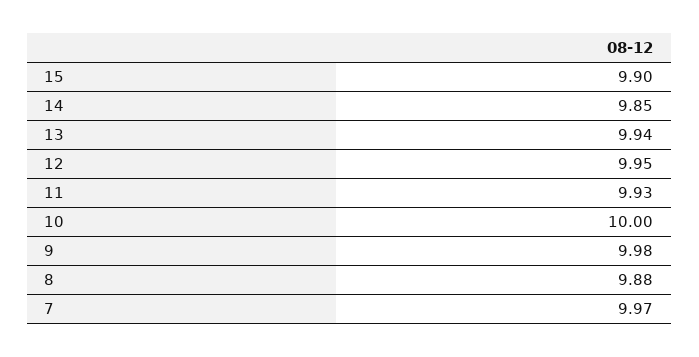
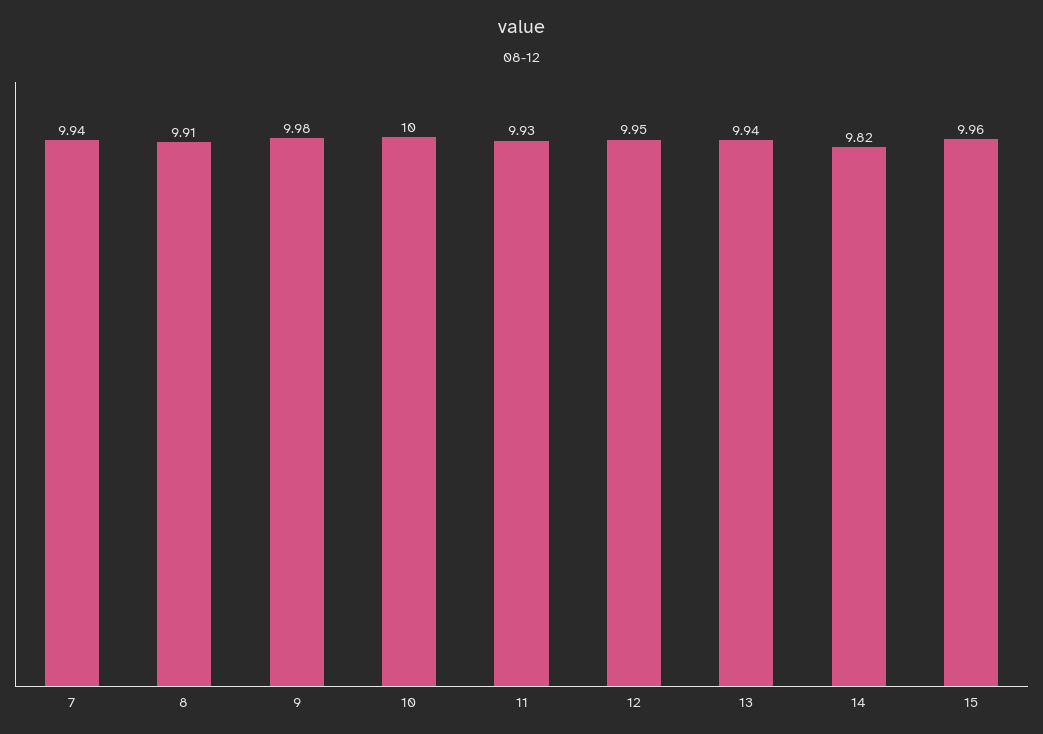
  {
-   "15": 9.9,
+   "15": 9.96,
-   "14": 9.85,
+   "14": 9.82,
    "13": 9.94,
    "12": 9.95,
    "11": 9.93,
    "10": 10,
    "9": 9.98,
-   "8": 9.88,
+   "8": 9.91,
-   "7": 9.97
+   "7": 9.94
  }

